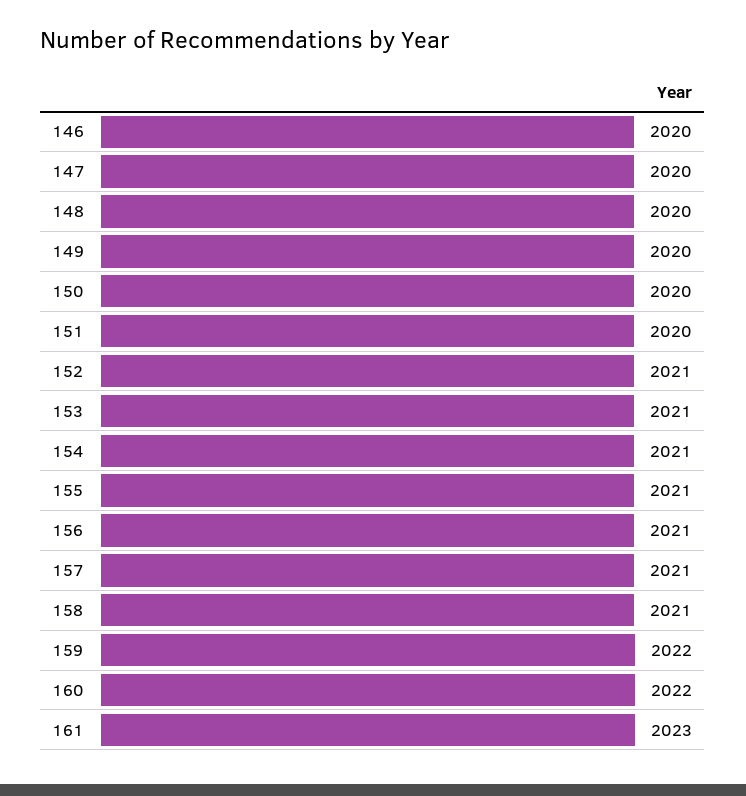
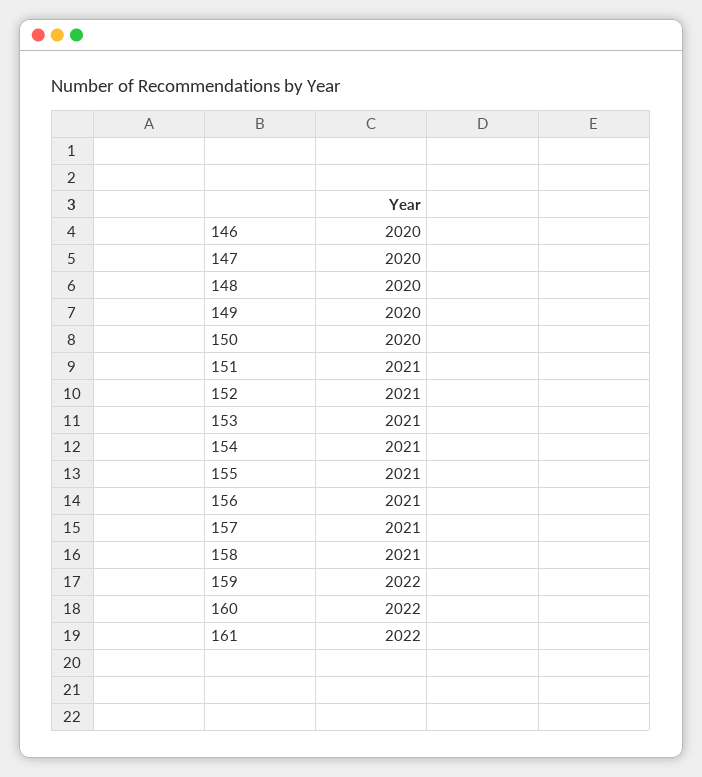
  {
    "146": 2020,
    "147": 2020,
    "148": 2020,
    "149": 2020,
    "150": 2020,
-   "151": 2020,
+   "151": 2021,
    "152": 2021,
    "153": 2021,
    "154": 2021,
    "155": 2021,
    "156": 2021,
    "157": 2021,
    "158": 2021,
    "159": 2022,
    "160": 2022,
-   "161": 2023
+   "161": 2022
  }

